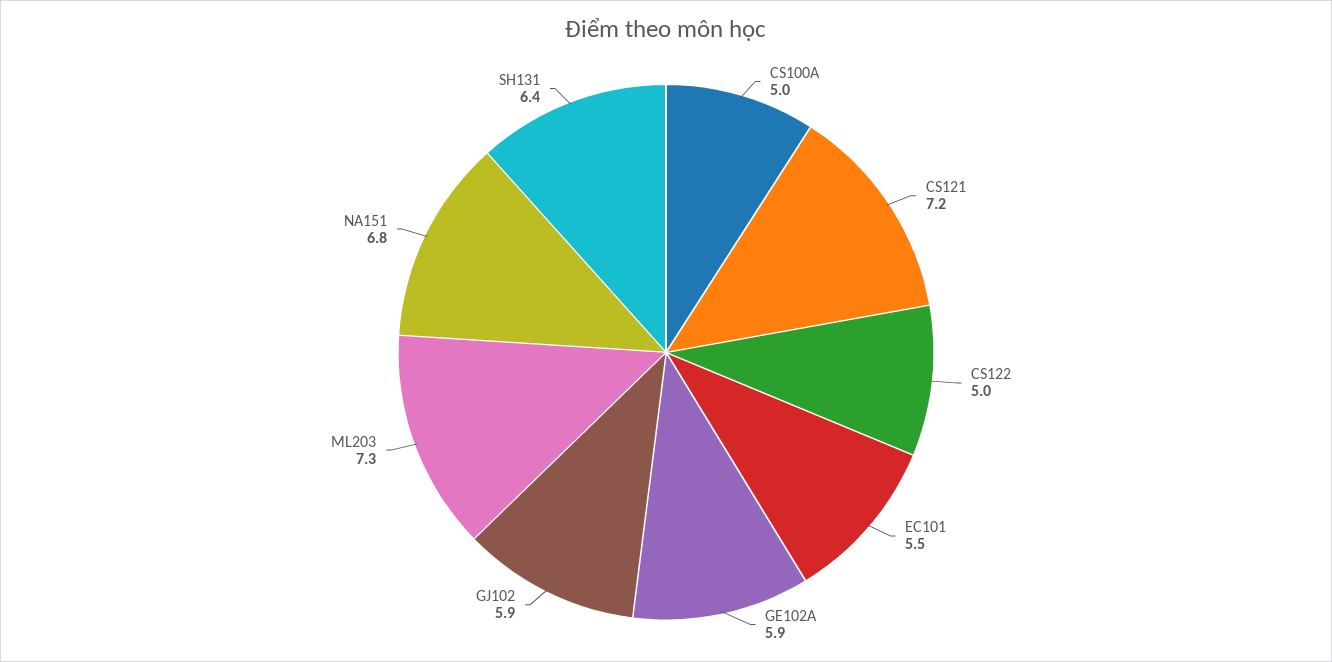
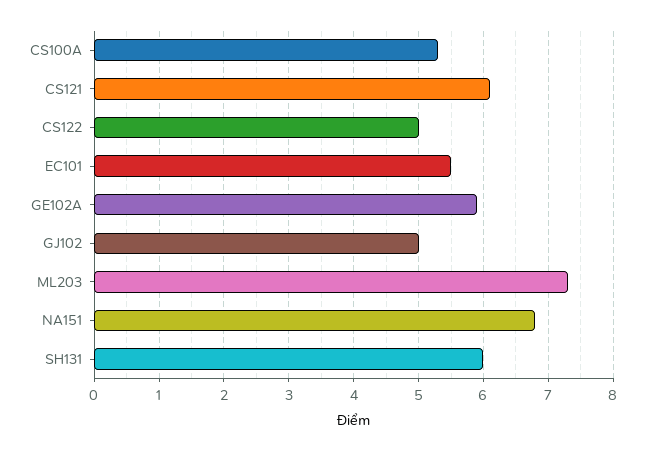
  {
-   "CS100A": 5,
+   "CS100A": 5.3,
-   "CS121": 7.2,
+   "CS121": 6.1,
    "CS122": 5,
    "EC101": 5.5,
    "GE102A": 5.9,
-   "GJ102": 5.9,
+   "GJ102": 5,
    "ML203": 7.3,
    "NA151": 6.8,
-   "SH131": 6.4
+   "SH131": 6
  }

